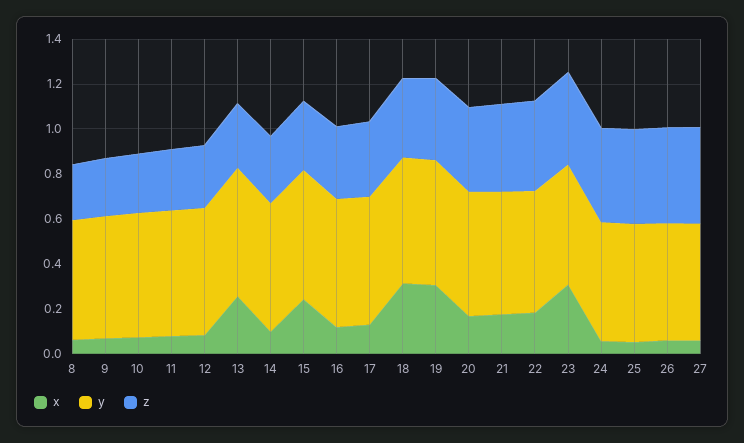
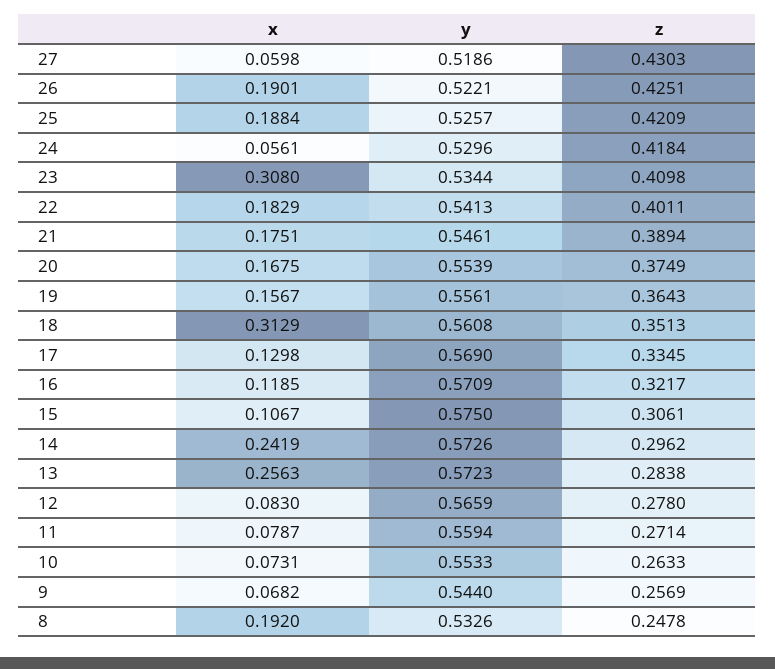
  {
    "x": {
-     "8": 0.05,
+     "8": 0.192,
      "9": 0.0682,
      "10": 0.0731,
      "11": 0.0787,
      "12": 0.083,
      "13": 0.2563,
-     "14": 0.1,
+     "14": 0.2419,
-     "15": 0.25,
+     "15": 0.1067,
      "16": 0.1185,
      "17": 0.1298,
      "18": 0.3129,
-     "19": 0.3,
+     "19": 0.1567,
      "20": 0.1675,
      "21": 0.1751,
      "22": 0.1829,
      "23": 0.308,
      "24": 0.0561,
-     "25": 0.05,
+     "25": 0.1884,
-     "26": 0.05,
+     "26": 0.1901,
      "27": 0.0598
    },
    "y": {
      "8": 0.5326,
      "9": 0.544,
      "10": 0.5533,
      "11": 0.5594,
      "12": 0.5659,
      "13": 0.5723,
      "14": 0.5726,
      "15": 0.575,
      "16": 0.5709,
      "17": 0.569,
      "18": 0.5608,
      "19": 0.5561,
      "20": 0.5539,
      "21": 0.5461,
      "22": 0.5413,
      "23": 0.5344,
      "24": 0.5296,
      "25": 0.5257,
      "26": 0.5221,
      "27": 0.5186
    },
    "z": {
      "8": 0.2478,
      "9": 0.2569,
      "10": 0.2633,
      "11": 0.2714,
      "12": 0.278,
      "13": 0.2838,
      "14": 0.2962,
      "15": 0.3061,
      "16": 0.3217,
      "17": 0.3345,
      "18": 0.3513,
      "19": 0.3643,
      "20": 0.3749,
      "21": 0.3894,
      "22": 0.4011,
      "23": 0.4098,
      "24": 0.4184,
      "25": 0.4209,
      "26": 0.4251,
      "27": 0.4303
    }
  }

